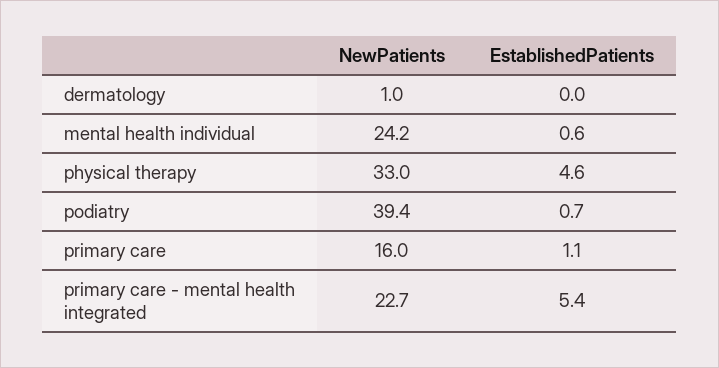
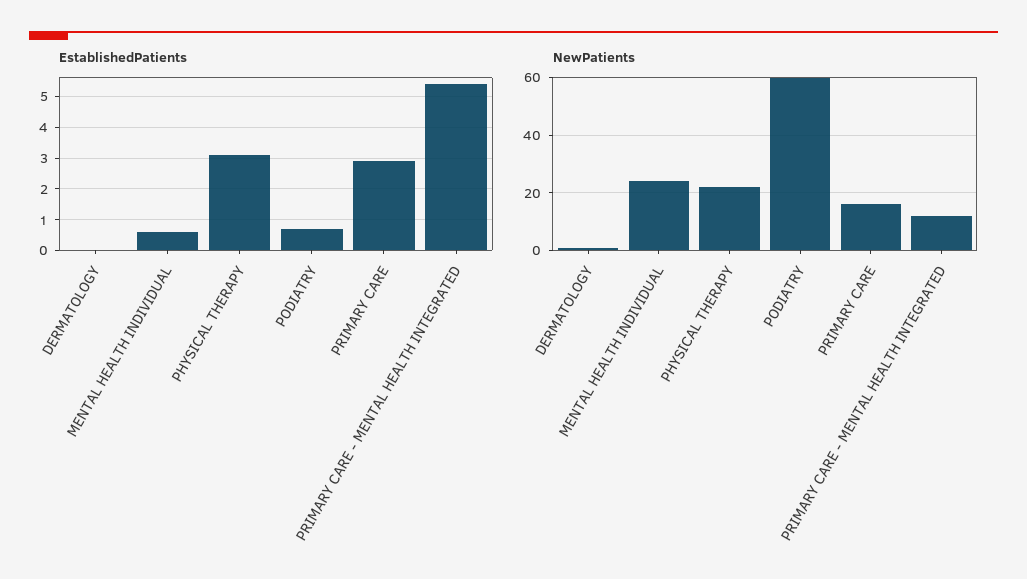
  {
    "NewPatients": {
      "dermatology": 1,
      "mental health individual": 24.2,
-     "physical therapy": 33,
+     "physical therapy": 22.5,
-     "podiatry": 39.4,
+     "podiatry": 60,
      "primary care": 16,
-     "primary care - mental health integrated": 22.7
+     "primary care - mental health integrated": 12.5
    },
    "EstablishedPatients": {
      "dermatology": 0,
      "mental health individual": 0.6,
-     "physical therapy": 4.6,
+     "physical therapy": 3,
      "podiatry": 0.7,
-     "primary care": 1.1,
+     "primary care": 3,
      "primary care - mental health integrated": 5.4
    }
  }

